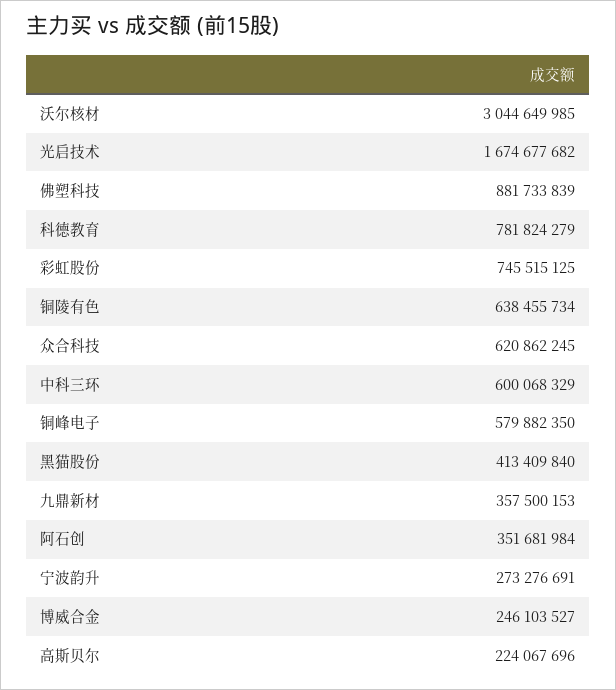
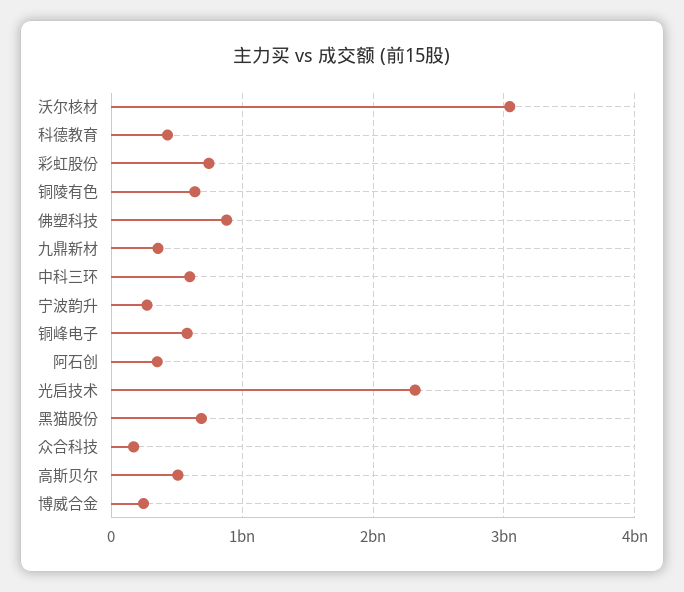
  {
    "沃尔核材": 3044649985,
-   "光启技术": 1674677682,
+   "光启技术": 2300000000,
    "佛塑科技": 881733839,
-   "科德教育": 781824279,
+   "科德教育": 400000000,
    "彩虹股份": 745515125,
    "铜陵有色": 638455734,
-   "众合科技": 620862245,
+   "众合科技": 200000000,
    "中科三环": 600068329,
    "铜峰电子": 579882350,
-   "黑猫股份": 413409840,
+   "黑猫股份": 700000000,
    "九鼎新材": 357500153,
    "阿石创": 351681984,
    "宁波韵升": 273276691,
    "博威合金": 246103527,
-   "高斯贝尔": 224067696
+   "高斯贝尔": 500000000
  }

